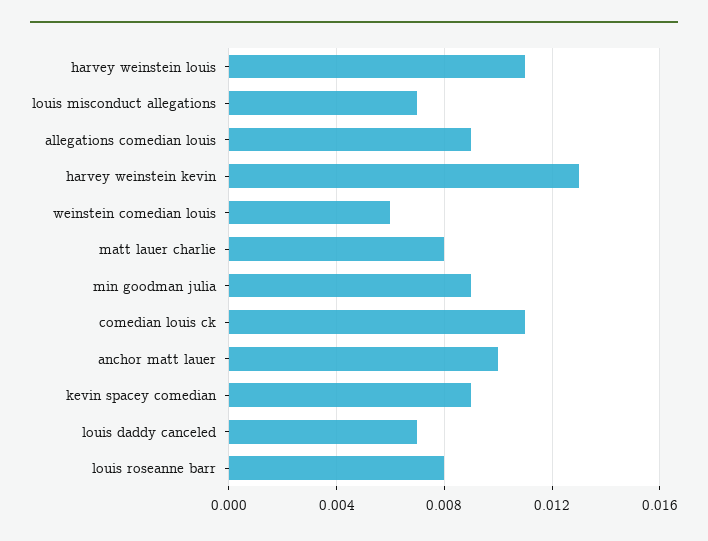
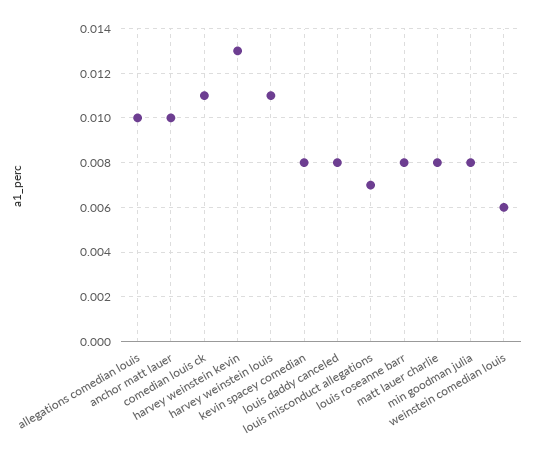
  {
    "harvey weinstein louis": 0.011,
    "louis misconduct allegations": 0.007,
-   "allegations comedian louis": 0.009,
+   "allegations comedian louis": 0.01,
    "harvey weinstein kevin": 0.013,
    "weinstein comedian louis": 0.006,
    "matt lauer charlie": 0.008,
-   "min goodman julia": 0.009,
+   "min goodman julia": 0.008,
    "comedian louis ck": 0.011,
    "anchor matt lauer": 0.01,
-   "kevin spacey comedian": 0.009,
+   "kevin spacey comedian": 0.008,
-   "louis daddy canceled": 0.007,
+   "louis daddy canceled": 0.008,
    "louis roseanne barr": 0.008
  }

